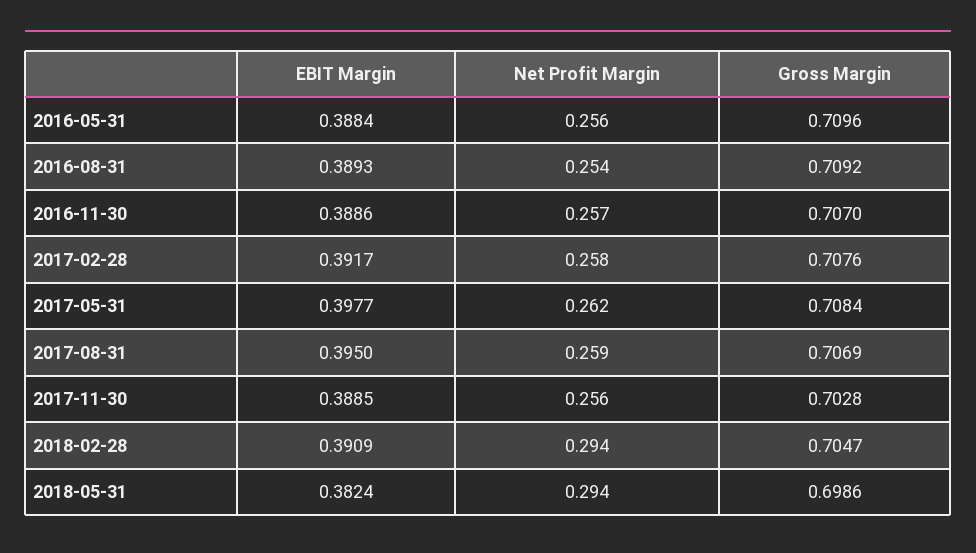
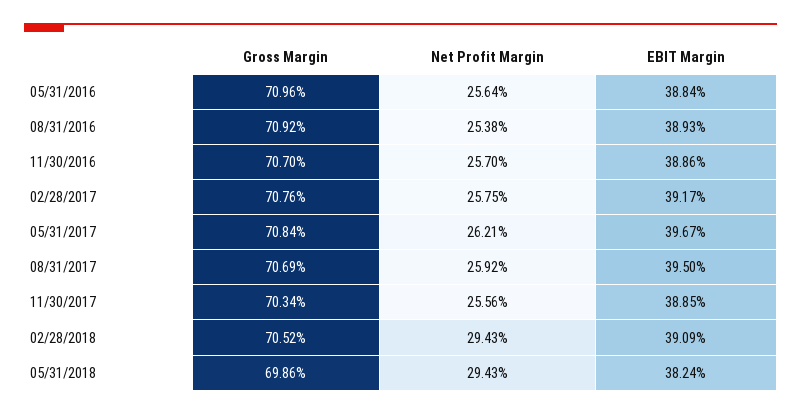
  {
    "EBIT Margin": {
      "2016-05-31": 0.3884,
      "2016-08-31": 0.3893,
      "2016-11-30": 0.3886,
      "2017-02-28": 0.3917,
-     "2017-05-31": 0.3977,
+     "2017-05-31": 0.3967,
      "2017-08-31": 0.395,
      "2017-11-30": 0.3885,
      "2018-02-28": 0.3909,
      "2018-05-31": 0.3824
    },
    "Net Profit Margin": {
      "2016-05-31": 0.2564,
      "2016-08-31": 0.2538,
      "2016-11-30": 0.257,
      "2017-02-28": 0.2575,
      "2017-05-31": 0.2621,
      "2017-08-31": 0.2592,
      "2017-11-30": 0.2556,
      "2018-02-28": 0.2943,
      "2018-05-31": 0.2943
    },
    "Gross Margin": {
      "2016-05-31": 0.7096,
      "2016-08-31": 0.7092,
      "2016-11-30": 0.707,
      "2017-02-28": 0.7076,
      "2017-05-31": 0.7084,
      "2017-08-31": 0.7069,
-     "2017-11-30": 0.7028,
+     "2017-11-30": 0.7034,
-     "2018-02-28": 0.7047,
+     "2018-02-28": 0.7052,
      "2018-05-31": 0.6986
    }
  }

